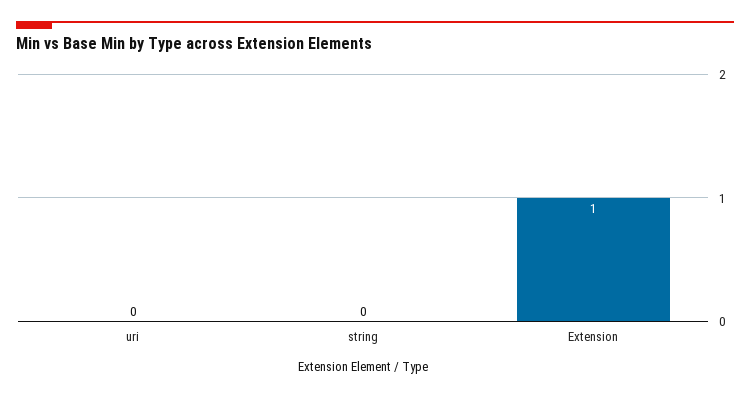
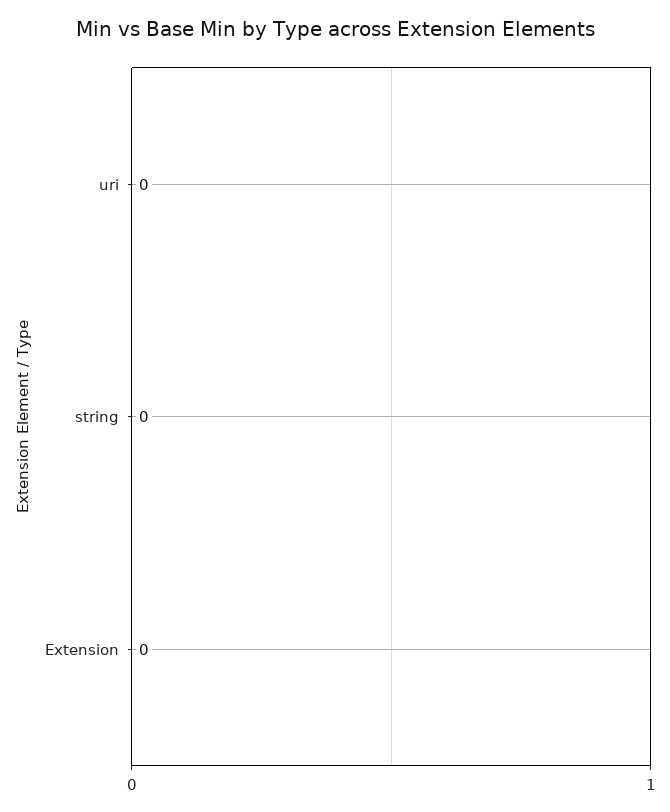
  {
    "uri": 0,
    "string": 0,
-   "Extension": 1
+   "Extension": 0
  }

